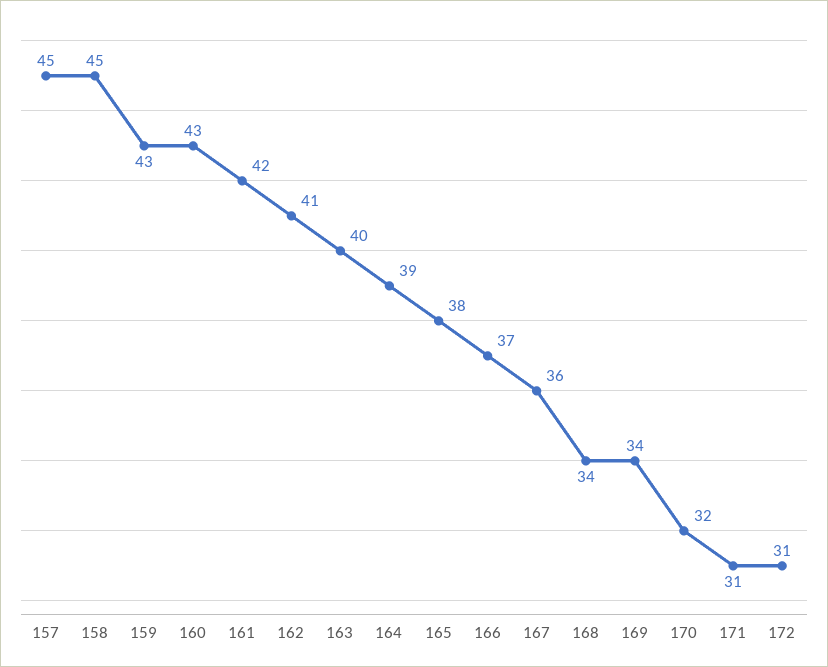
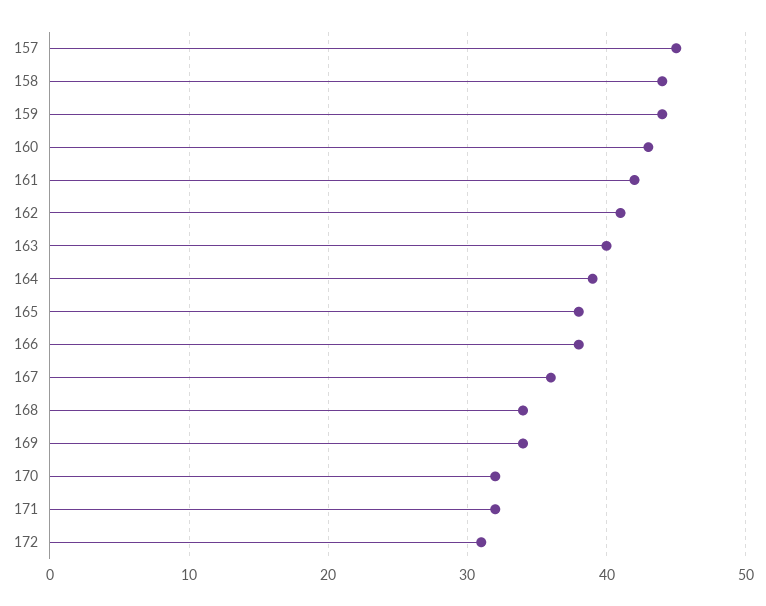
  {
    "157": 45,
-   "158": 45,
+   "158": 44,
-   "159": 43,
+   "159": 44,
    "160": 43,
    "161": 42,
    "162": 41,
    "163": 40,
    "164": 39,
    "165": 38,
-   "166": 37,
+   "166": 38,
    "167": 36,
    "168": 34,
    "169": 34,
    "170": 32,
-   "171": 31,
+   "171": 32,
    "172": 31
  }

